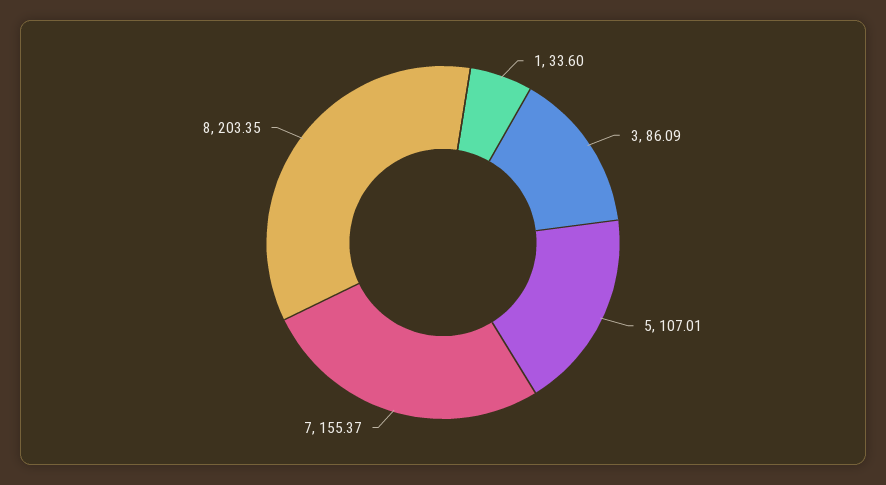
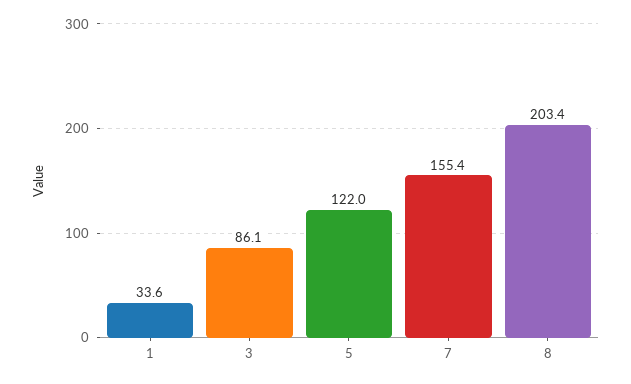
  {
    "1": 33.6,
    "3": 86.09,
-   "5": 107.01,
+   "5": 122,
    "7": 155.37,
    "8": 203.35
  }

